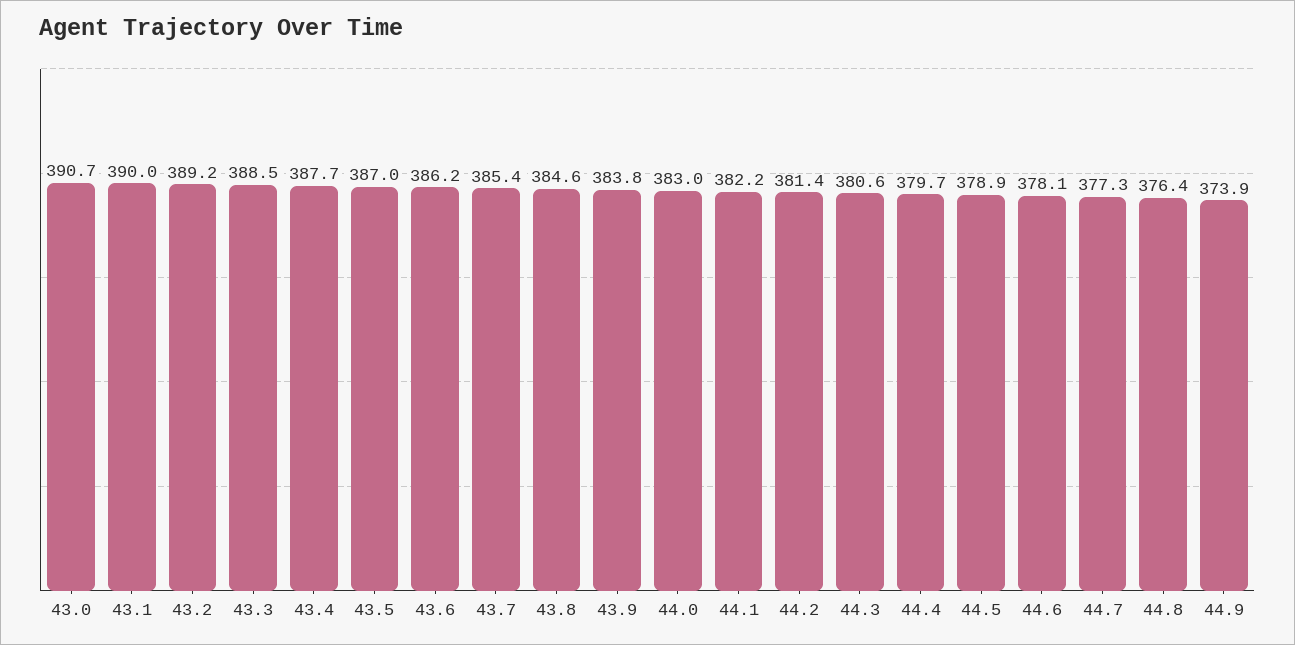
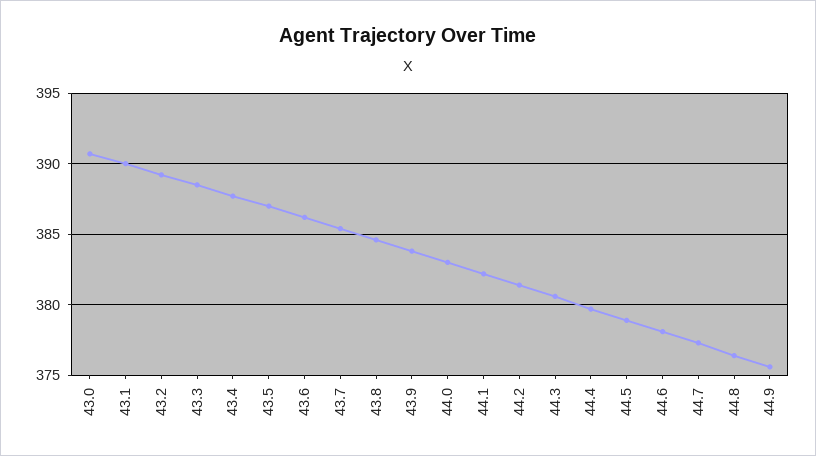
  {
    "43.0": 390.7,
    "43.1": 390,
    "43.2": 389.2,
    "43.3": 388.5,
    "43.4": 387.7,
    "43.5": 387,
    "43.6": 386.2,
    "43.7": 385.4,
    "43.8": 384.6,
    "43.9": 383.8,
    "44.0": 383,
    "44.1": 382.2,
    "44.2": 381.4,
    "44.3": 380.6,
    "44.4": 379.7,
    "44.5": 378.9,
    "44.6": 378.1,
    "44.7": 377.3,
    "44.8": 376.4,
-   "44.9": 373.9
+   "44.9": 375.5
  }

